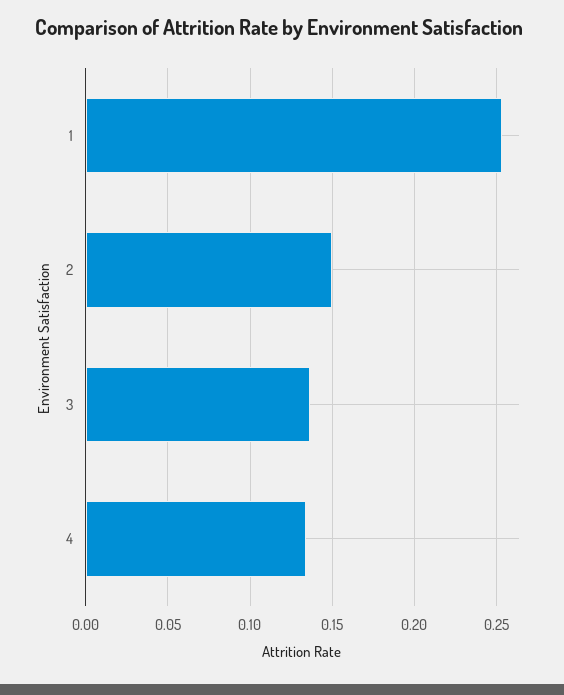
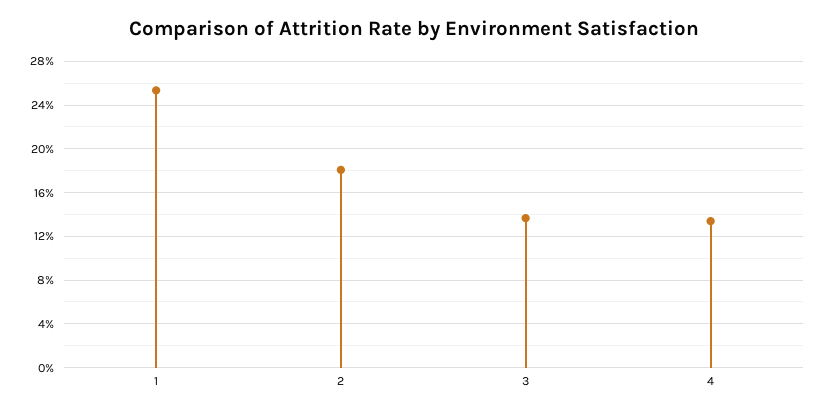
  {
    "1": 0.255,
-   "2": 0.15,
+   "2": 0.18,
    "3": 0.135,
    "4": 0.135
  }

